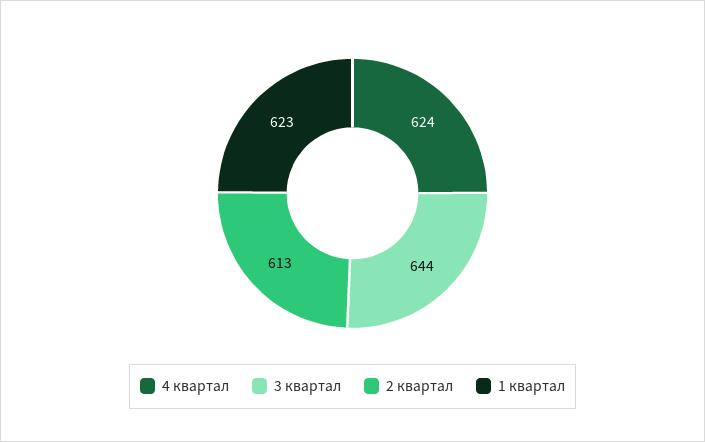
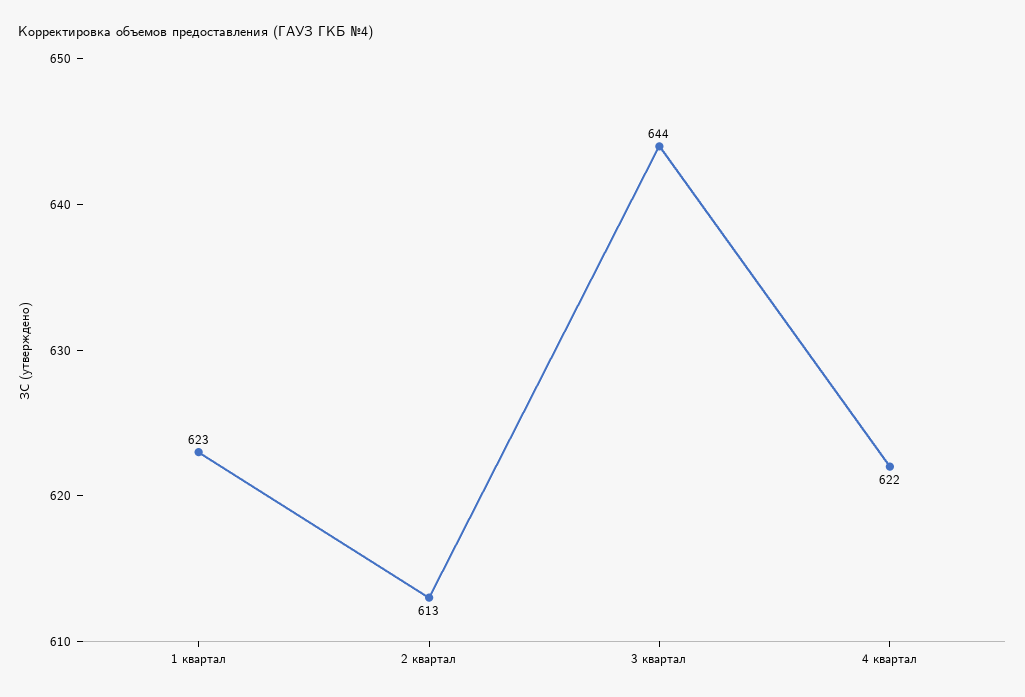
  {
-   "4 квартал": 624,
+   "4 квартал": 622,
    "3 квартал": 644,
    "2 квартал": 613,
    "1 квартал": 623
  }

